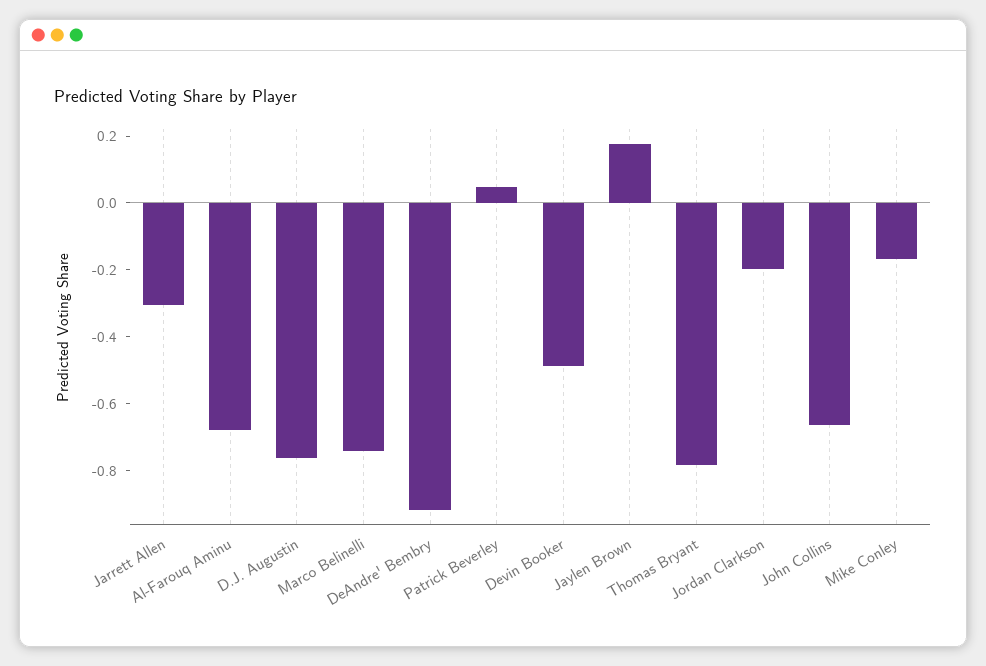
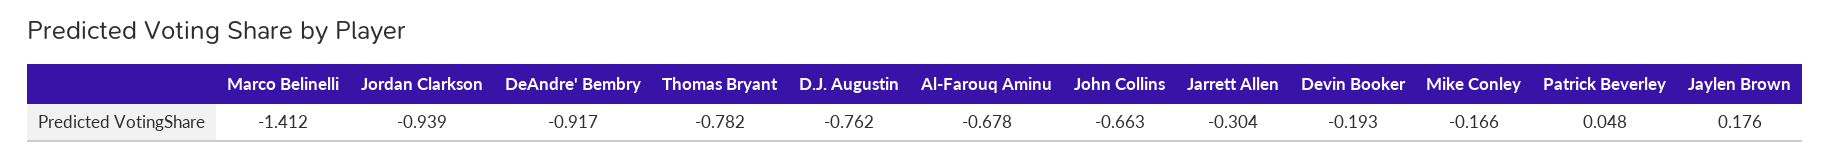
  {
    "Jarrett Allen": -0.304,
    "Al-Farouq Aminu": -0.678,
    "D.J. Augustin": -0.762,
-   "Marco Belinelli": -0.75,
+   "Marco Belinelli": -1.412,
    "DeAndre' Bembry": -0.917,
    "Patrick Beverley": 0.048,
-   "Devin Booker": -0.5,
+   "Devin Booker": -0.193,
    "Jaylen Brown": 0.176,
    "Thomas Bryant": -0.782,
-   "Jordan Clarkson": -0.2,
+   "Jordan Clarkson": -0.939,
    "John Collins": -0.663,
    "Mike Conley": -0.166
  }

